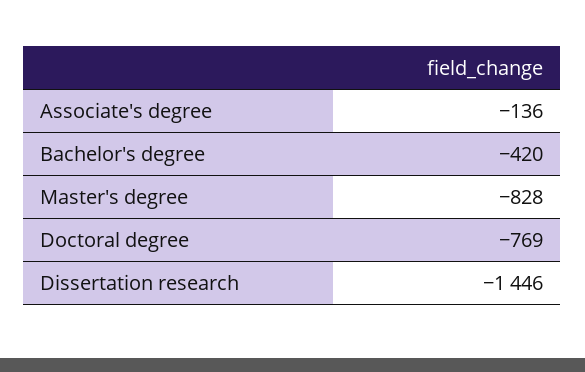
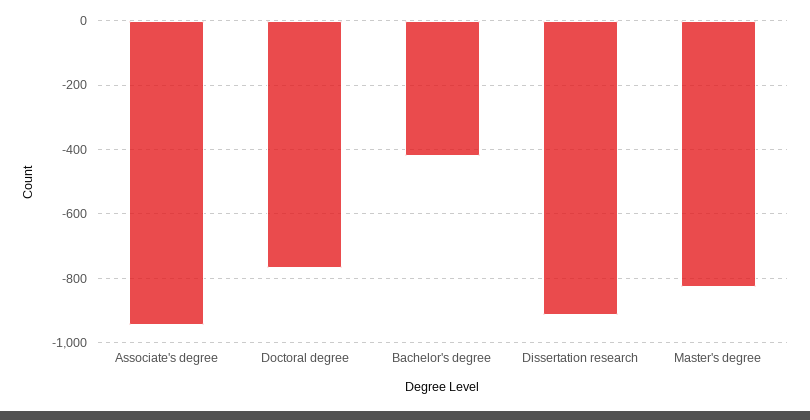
  {
-   "Associate's degree": -136,
+   "Associate's degree": -940,
    "Bachelor's degree": -420,
    "Master's degree": -828,
    "Doctoral degree": -769,
-   "Dissertation research": -1446
+   "Dissertation research": -920
  }

